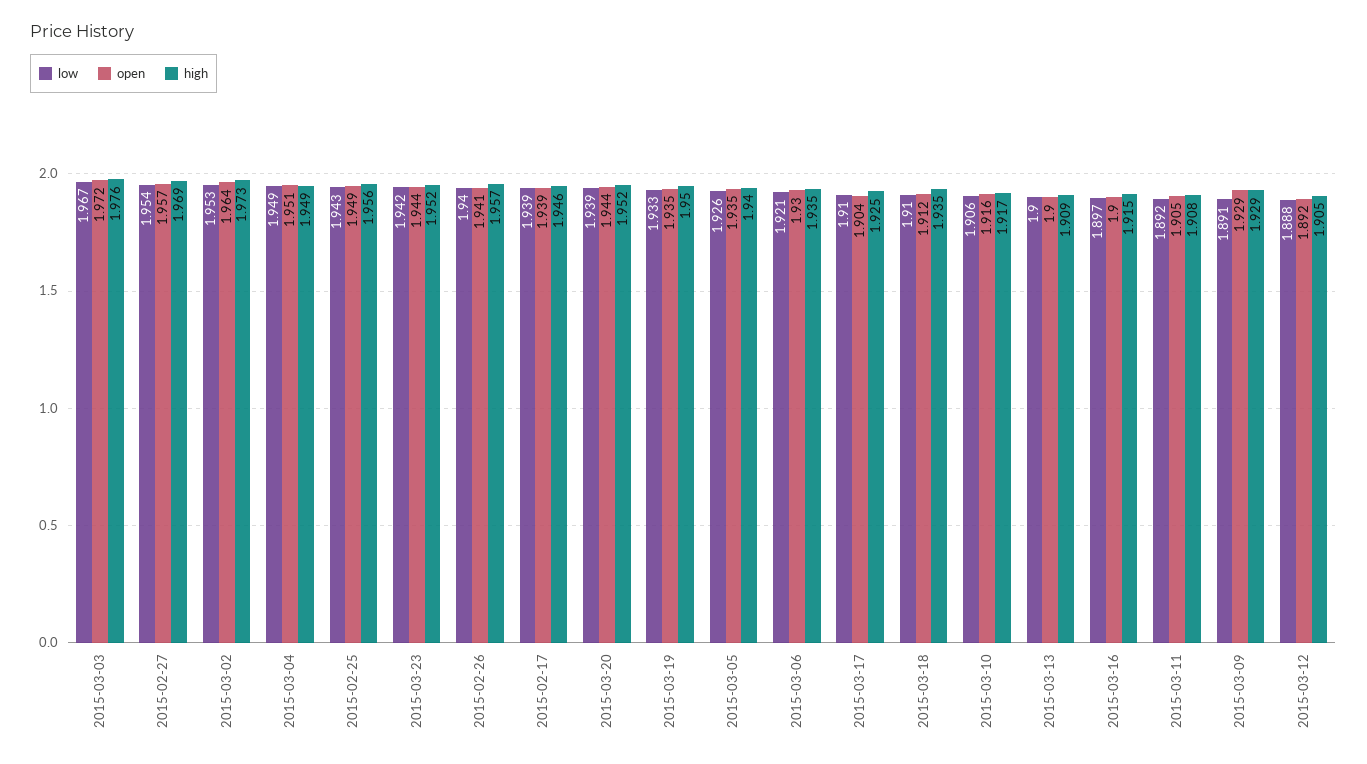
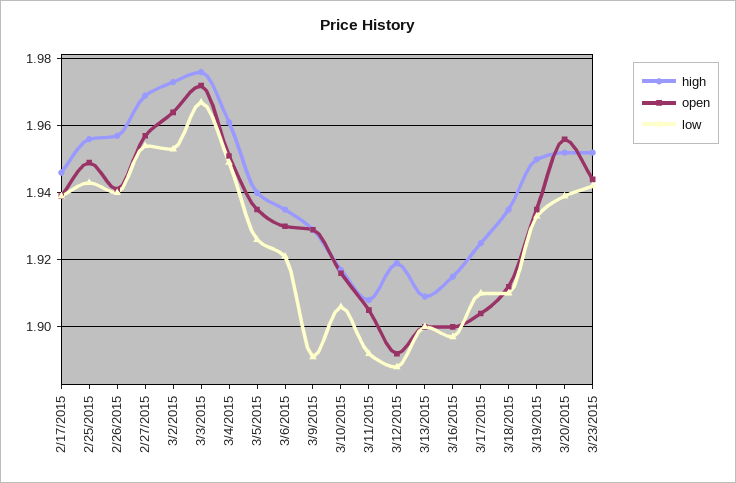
  {
    "low": {
      "2015-03-03": 1.967,
      "2015-02-27": 1.954,
      "2015-03-02": 1.953,
      "2015-03-04": 1.949,
      "2015-02-25": 1.943,
      "2015-03-23": 1.942,
      "2015-02-26": 1.94,
      "2015-02-17": 1.939,
      "2015-03-20": 1.939,
      "2015-03-19": 1.933,
      "2015-03-05": 1.926,
      "2015-03-06": 1.921,
      "2015-03-17": 1.91,
      "2015-03-18": 1.91,
      "2015-03-10": 1.906,
      "2015-03-13": 1.9,
      "2015-03-16": 1.897,
      "2015-03-11": 1.892,
      "2015-03-09": 1.891,
      "2015-03-12": 1.888
    },
    "open": {
      "2015-03-03": 1.972,
      "2015-02-27": 1.957,
      "2015-03-02": 1.964,
      "2015-03-04": 1.951,
      "2015-02-25": 1.949,
      "2015-03-23": 1.944,
      "2015-02-26": 1.941,
      "2015-02-17": 1.939,
-     "2015-03-20": 1.944,
+     "2015-03-20": 1.955,
      "2015-03-19": 1.935,
      "2015-03-05": 1.935,
      "2015-03-06": 1.93,
      "2015-03-17": 1.904,
      "2015-03-18": 1.912,
      "2015-03-10": 1.916,
      "2015-03-13": 1.9,
      "2015-03-16": 1.9,
      "2015-03-11": 1.905,
      "2015-03-09": 1.929,
      "2015-03-12": 1.892
    },
    "high": {
      "2015-03-03": 1.976,
      "2015-02-27": 1.969,
      "2015-03-02": 1.973,
-     "2015-03-04": 1.949,
+     "2015-03-04": 1.96,
      "2015-02-25": 1.956,
      "2015-03-23": 1.952,
      "2015-02-26": 1.957,
      "2015-02-17": 1.946,
      "2015-03-20": 1.952,
      "2015-03-19": 1.95,
      "2015-03-05": 1.94,
      "2015-03-06": 1.935,
      "2015-03-17": 1.925,
      "2015-03-18": 1.935,
      "2015-03-10": 1.917,
      "2015-03-13": 1.909,
      "2015-03-16": 1.915,
      "2015-03-11": 1.908,
      "2015-03-09": 1.929,
-     "2015-03-12": 1.905
+     "2015-03-12": 1.92
    }
  }

